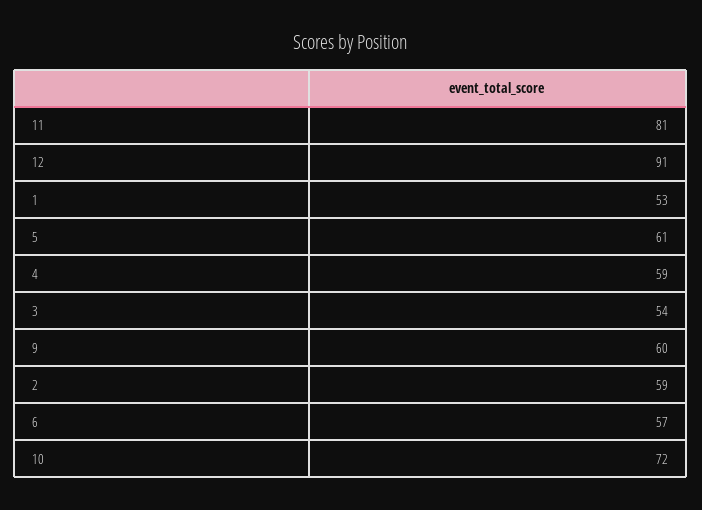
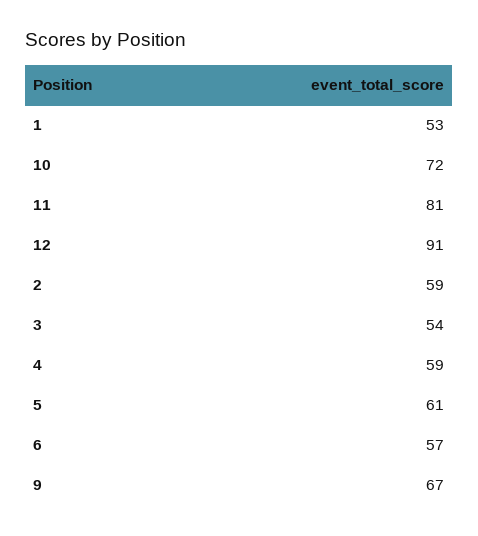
  {
    "11": 81,
    "12": 91,
    "1": 53,
    "5": 61,
    "4": 59,
    "3": 54,
-   "9": 60,
+   "9": 67,
    "2": 59,
    "6": 57,
    "10": 72
  }

